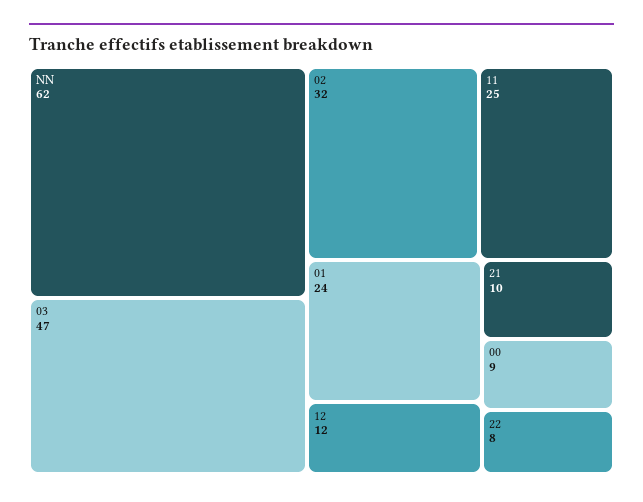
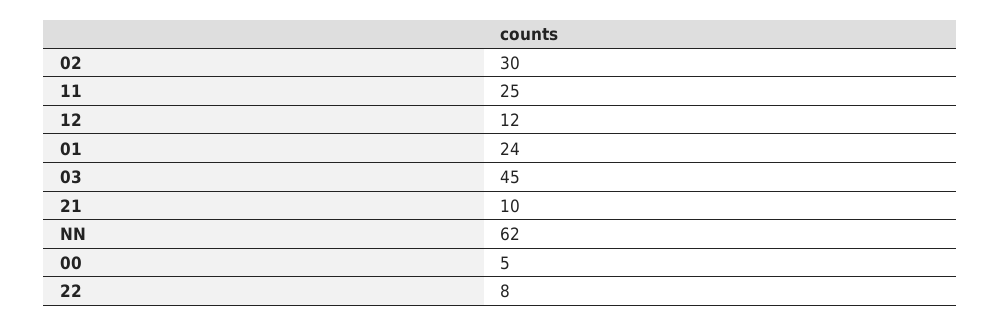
  {
    "NN": 62,
-   "03": 47,
+   "03": 45,
-   "02": 32,
+   "02": 30,
    "11": 25,
    "01": 24,
    "12": 12,
    "21": 10,
-   "00": 9,
+   "00": 5,
    "22": 8
  }

